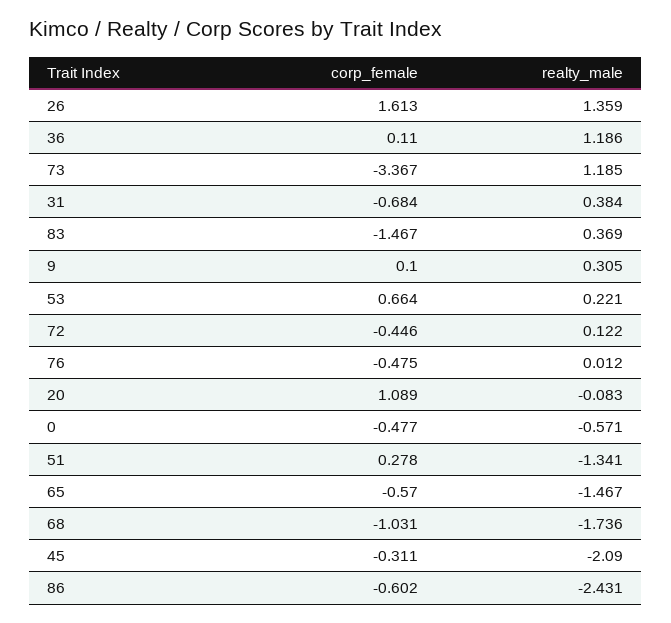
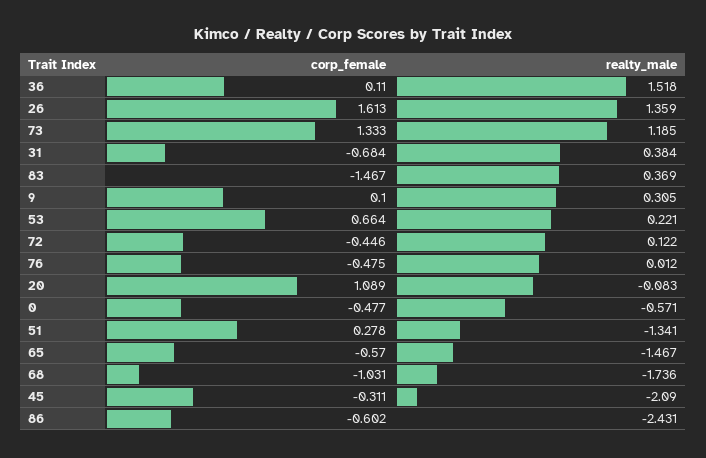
  {
    "corp_female": {
      "26": 1.613,
      "36": 0.11,
-     "73": -3.367,
+     "73": 1.333,
      "31": -0.684,
      "83": -1.467,
      "9": 0.1,
      "53": 0.664,
      "72": -0.446,
      "76": -0.475,
      "20": 1.089,
      "0": -0.477,
      "51": 0.278,
      "65": -0.57,
      "68": -1.031,
      "45": -0.311,
      "86": -0.602
    },
    "realty_male": {
      "26": 1.359,
-     "36": 1.186,
+     "36": 1.518,
      "73": 1.185,
      "31": 0.384,
      "83": 0.369,
      "9": 0.305,
      "53": 0.221,
      "72": 0.122,
      "76": 0.012,
      "20": -0.083,
      "0": -0.571,
      "51": -1.341,
      "65": -1.467,
      "68": -1.736,
      "45": -2.09,
      "86": -2.431
    }
  }

